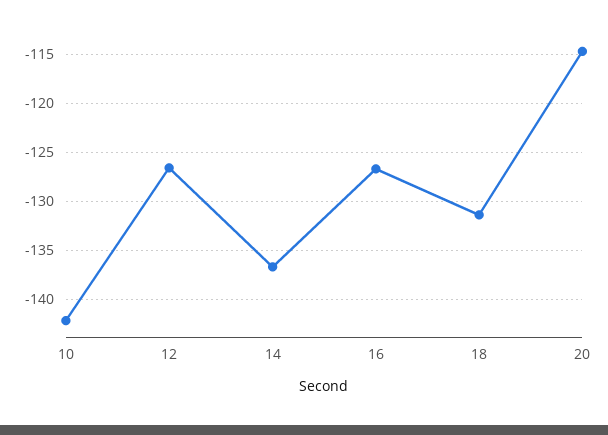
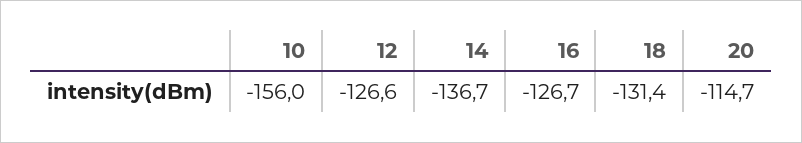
  {
-   "10": -142,
+   "10": -156,
    "12": -126.6,
    "14": -136.7,
    "16": -126.7,
    "18": -131.4,
    "20": -114.7
  }

